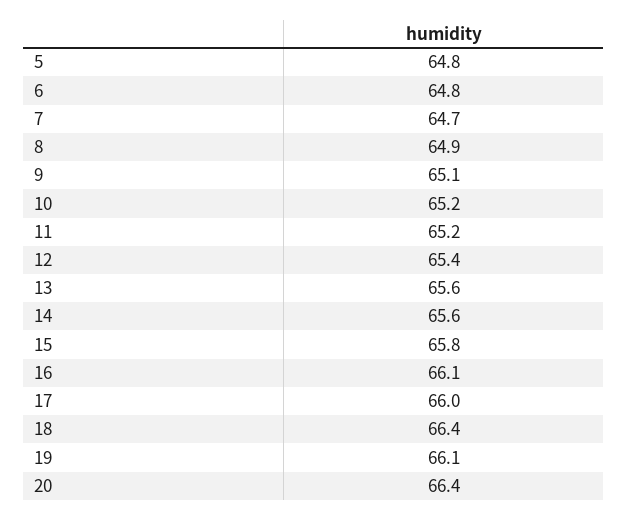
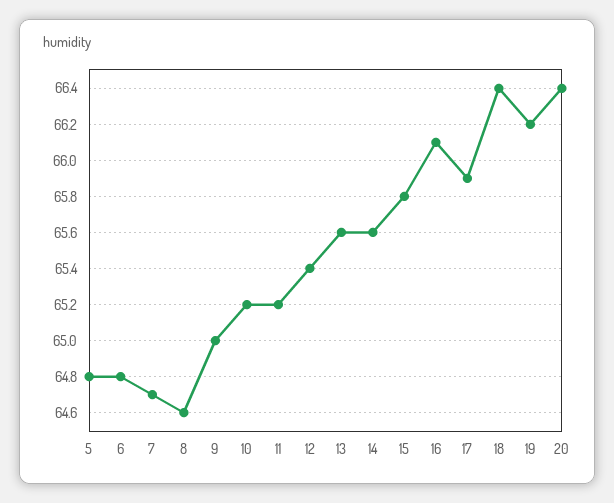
  {
    "5": 64.8,
    "6": 64.8,
    "7": 64.7,
-   "8": 64.9,
+   "8": 64.6,
-   "9": 65.1,
+   "9": 65,
    "10": 65.2,
    "11": 65.2,
    "12": 65.4,
    "13": 65.6,
    "14": 65.6,
    "15": 65.8,
    "16": 66.1,
-   "17": 66,
+   "17": 65.9,
    "18": 66.4,
-   "19": 66.1,
+   "19": 66.2,
    "20": 66.4
  }

